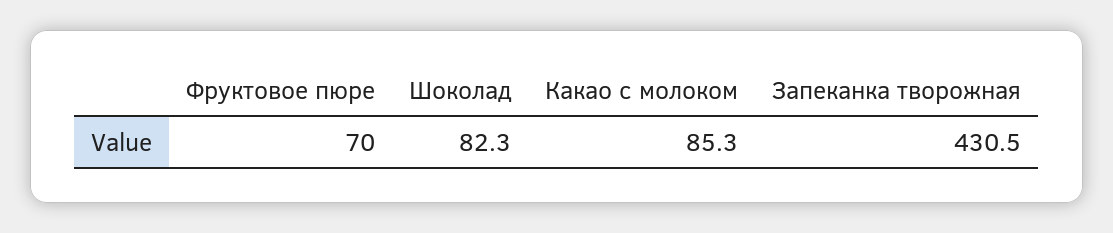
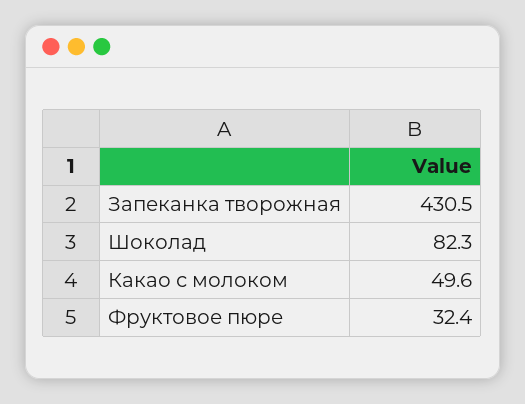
  {
-   "Фруктовое пюре": 70,
+   "Фруктовое пюре": 32.4,
    "Шоколад": 82.3,
-   "Какао с молоком": 85.3,
+   "Какао с молоком": 49.6,
    "Запеканка творожная": 430.5
  }

